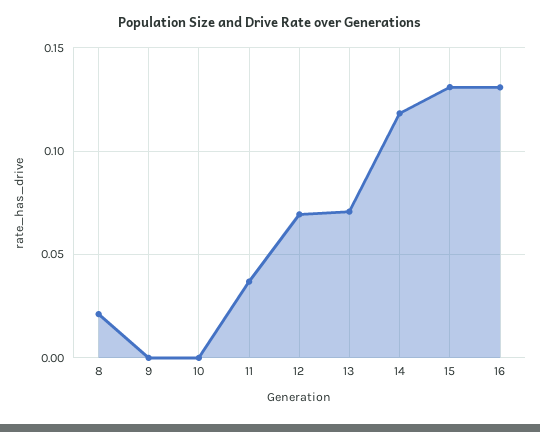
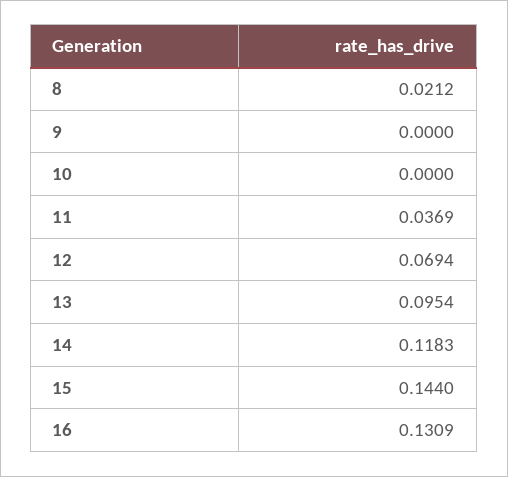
  {
    "8": 0.0212,
    "9": 0,
    "10": 0,
    "11": 0.0369,
    "12": 0.0694,
-   "13": 0.07,
+   "13": 0.0954,
    "14": 0.1183,
-   "15": 0.13,
+   "15": 0.144,
    "16": 0.1309
  }

